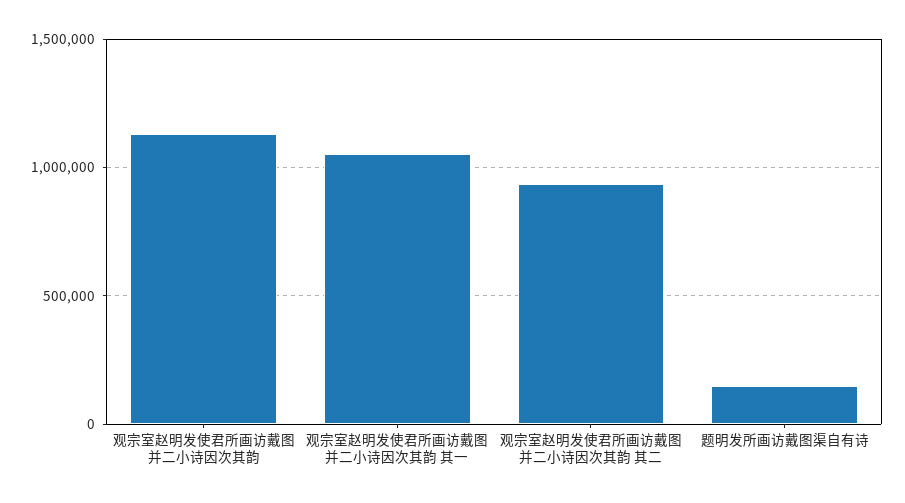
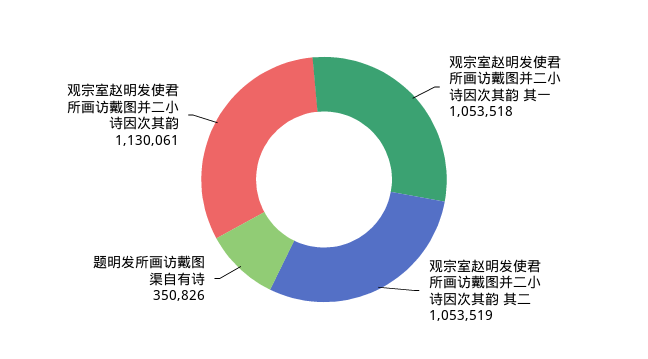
  {
    "观宗室赵明发使君所画访戴图并二小诗因次其韵": 1130061,
    "观宗室赵明发使君所画访戴图并二小诗因次其韵 其一": 1053518,
-   "观宗室赵明发使君所画访戴图并二小诗因次其韵 其二": 950000,
+   "观宗室赵明发使君所画访戴图并二小诗因次其韵 其二": 1053519,
-   "题明发所画访戴图渠自有诗": 150000
+   "题明发所画访戴图渠自有诗": 350826
  }

